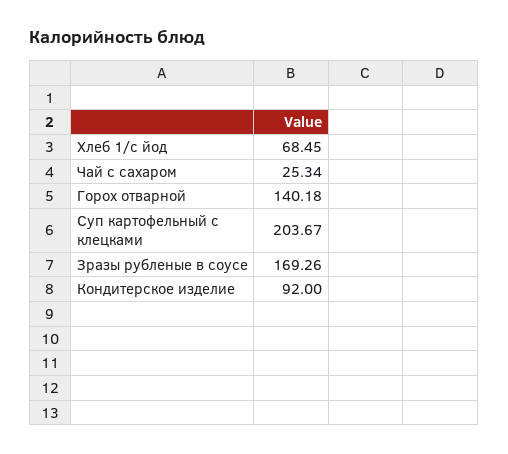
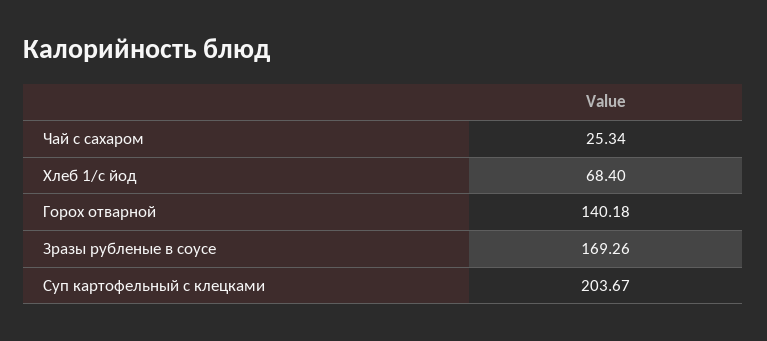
  {
-   "Хлеб 1/с йод": 68.45,
+   "Хлеб 1/с йод": 68.4,
    "Чай с сахаром": 25.34,
    "Горох отварной": 140.18,
    "Суп картофельный с клецками": 203.67,
-   "Зразы рубленые в соусе": 169.26,
+   "Зразы рубленые в соусе": 169.26
-   "Кондитерское изделие": 92
  }

